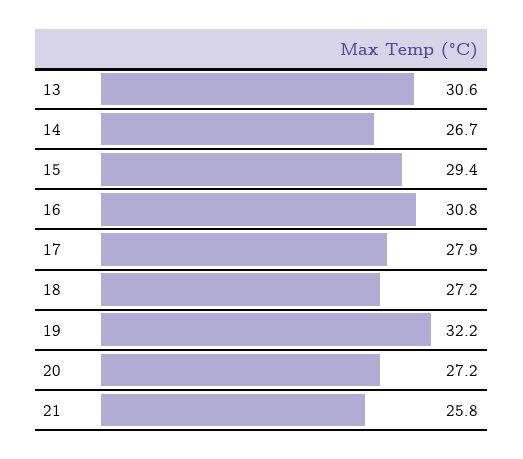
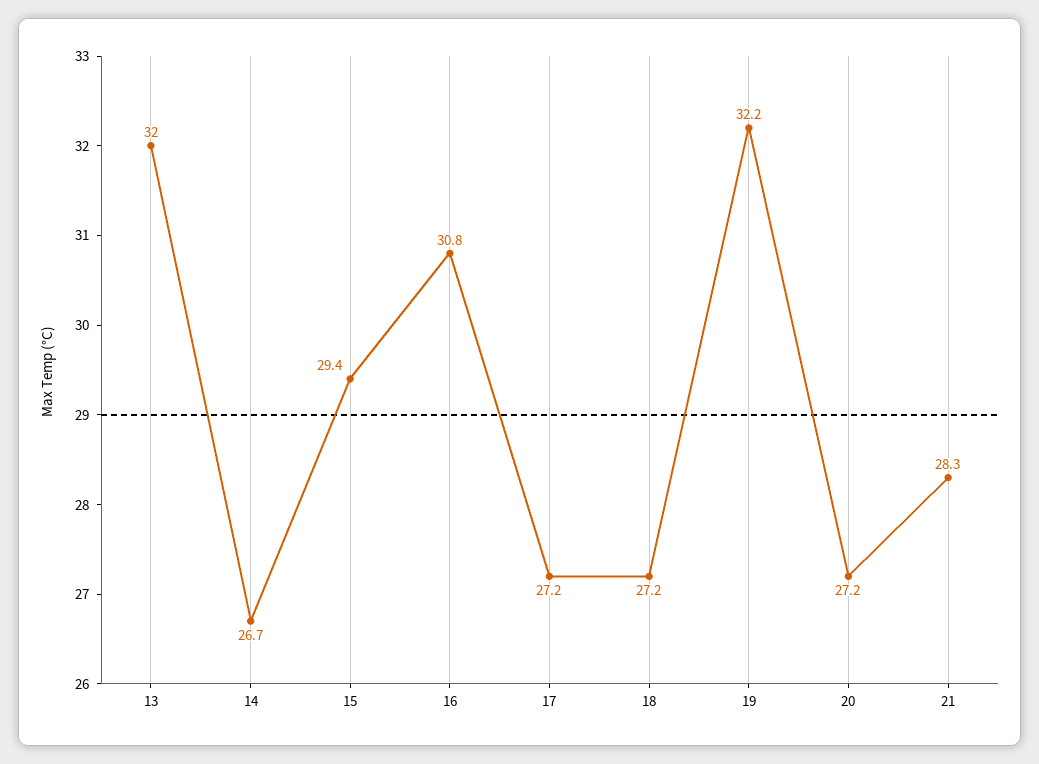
  {
-   "13": 30.6,
+   "13": 32,
    "14": 26.7,
    "15": 29.4,
    "16": 30.8,
-   "17": 27.9,
+   "17": 27.2,
    "18": 27.2,
    "19": 32.2,
    "20": 27.2,
-   "21": 25.8
+   "21": 28.3
  }

